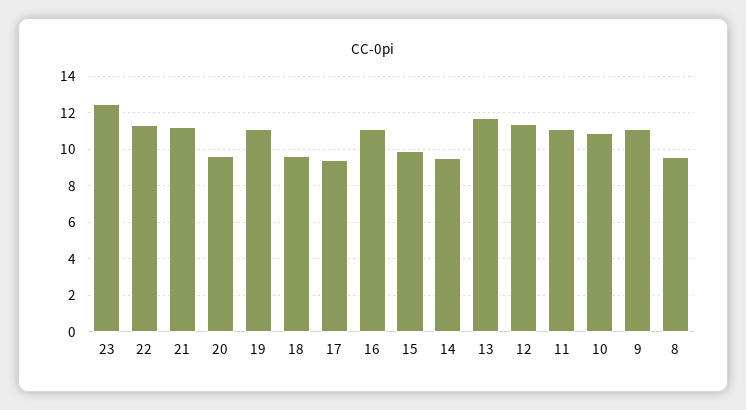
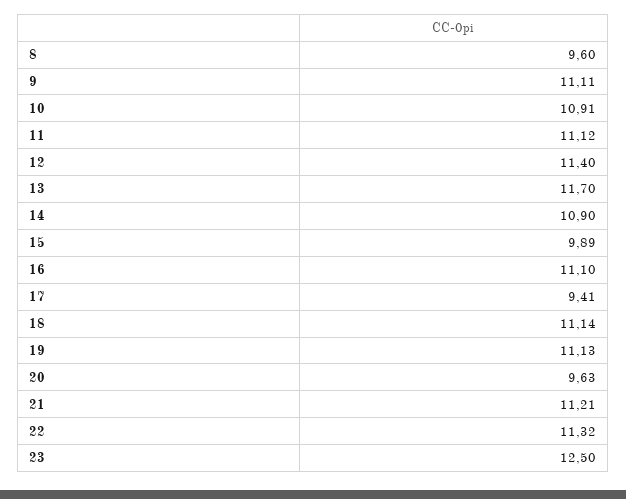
  {
    "23": 12.5,
    "22": 11.32,
    "21": 11.21,
    "20": 9.63,
    "19": 11.13,
-   "18": 9.5,
+   "18": 11.14,
    "17": 9.41,
    "16": 11.1,
    "15": 9.89,
-   "14": 9.5,
+   "14": 10.9,
    "13": 11.7,
    "12": 11.4,
    "11": 11.12,
    "10": 10.91,
    "9": 11.11,
    "8": 9.6
  }

